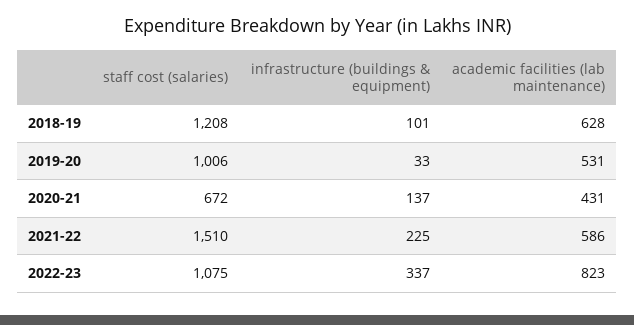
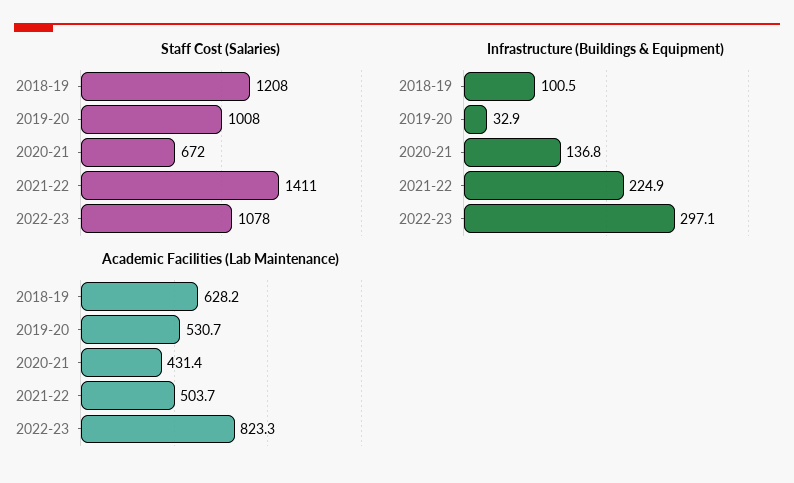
  {
    "staff cost (salaries)": {
      "2018-19": 1208,
-     "2019-20": 1006,
+     "2019-20": 1008,
      "2020-21": 672,
-     "2021-22": 1510,
+     "2021-22": 1411,
-     "2022-23": 1075
+     "2022-23": 1078
    },
    "infrastructure (buildings & equipment)": {
      "2018-19": 100.5,
      "2019-20": 32.9,
      "2020-21": 136.8,
      "2021-22": 224.9,
-     "2022-23": 337
+     "2022-23": 297.1
    },
    "academic facilities (lab maintenance)": {
      "2018-19": 628.2,
      "2019-20": 530.7,
      "2020-21": 431.4,
-     "2021-22": 586,
+     "2021-22": 503.7,
      "2022-23": 823.3
    }
  }

